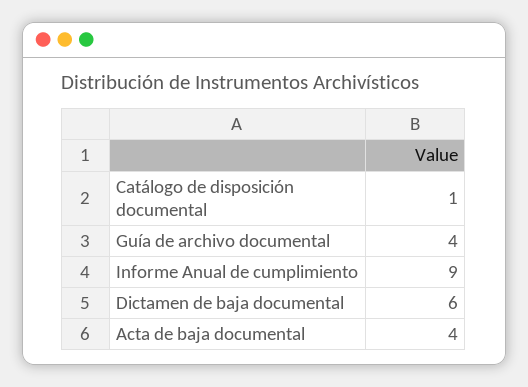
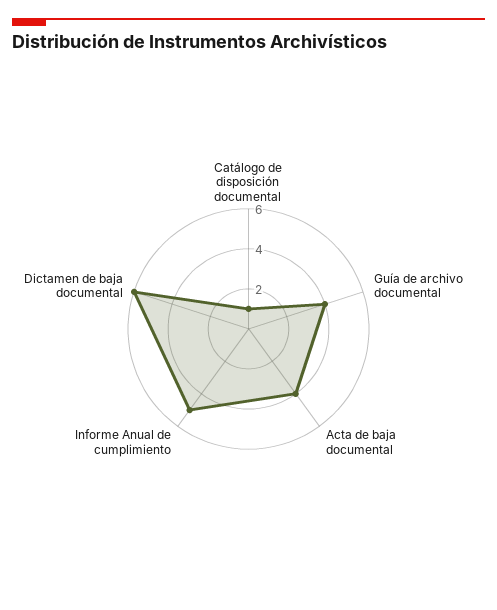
  {
    "Catálogo de disposición documental": 1,
    "Guía de archivo documental": 4,
-   "Informe Anual de cumplimiento": 9,
+   "Informe Anual de cumplimiento": 5,
    "Dictamen de baja documental": 6,
    "Acta de baja documental": 4
  }

